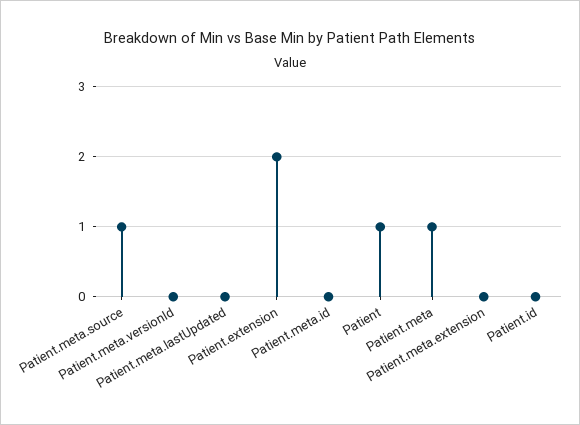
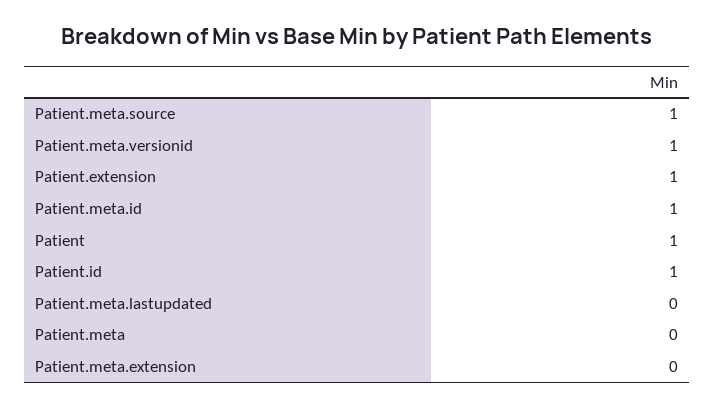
  {
    "Patient.meta.source": 1,
-   "Patient.meta.versionId": 0,
+   "Patient.meta.versionId": 1,
    "Patient.meta.lastUpdated": 0,
-   "Patient.extension": 2,
+   "Patient.extension": 1,
-   "Patient.meta.id": 0,
+   "Patient.meta.id": 1,
    "Patient": 1,
-   "Patient.meta": 1,
+   "Patient.meta": 0,
    "Patient.meta.extension": 0,
-   "Patient.id": 0
+   "Patient.id": 1
  }

